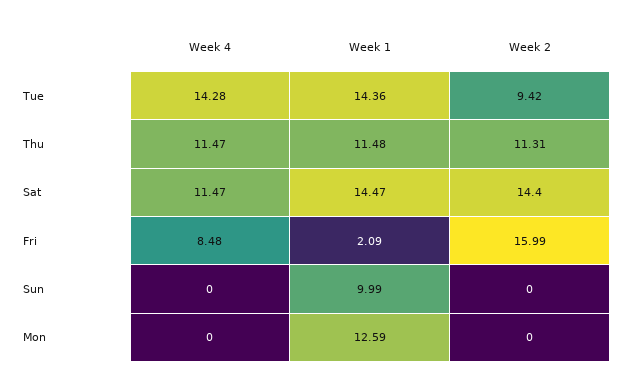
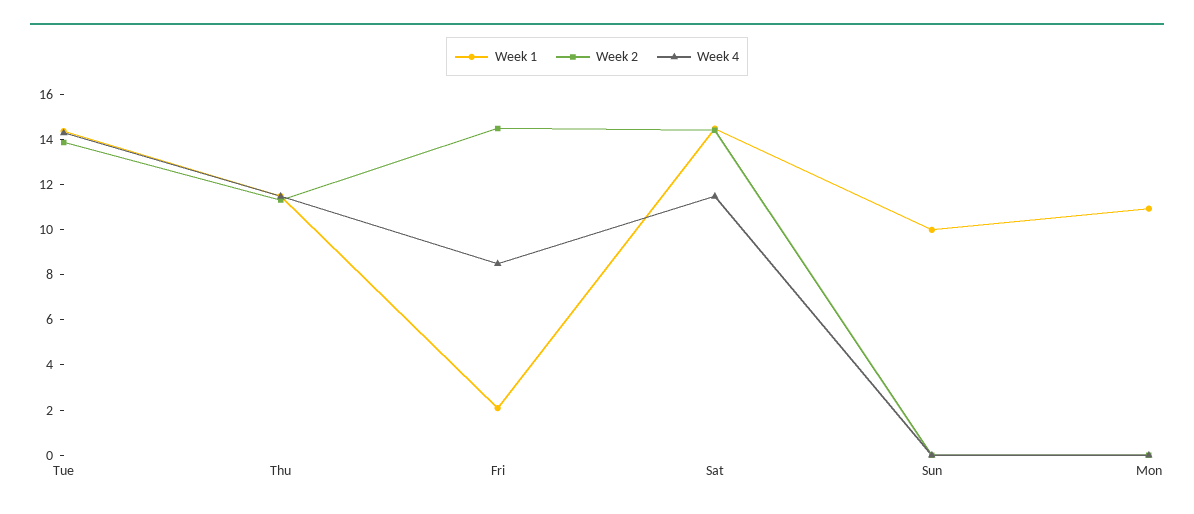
  {
    "Week 4": {
      "Tue": 14.28,
      "Thu": 11.47,
      "Sat": 11.47,
      "Fri": 8.48,
      "Sun": 0,
      "Mon": 0
    },
    "Week 1": {
      "Tue": 14.36,
      "Thu": 11.48,
      "Sat": 14.47,
      "Fri": 2.09,
      "Sun": 9.99,
-     "Mon": 12.59
+     "Mon": 11
    },
    "Week 2": {
-     "Tue": 9.42,
+     "Tue": 14,
      "Thu": 11.31,
      "Sat": 14.4,
-     "Fri": 15.99,
+     "Fri": 14.5,
      "Sun": 0,
      "Mon": 0
    }
  }

